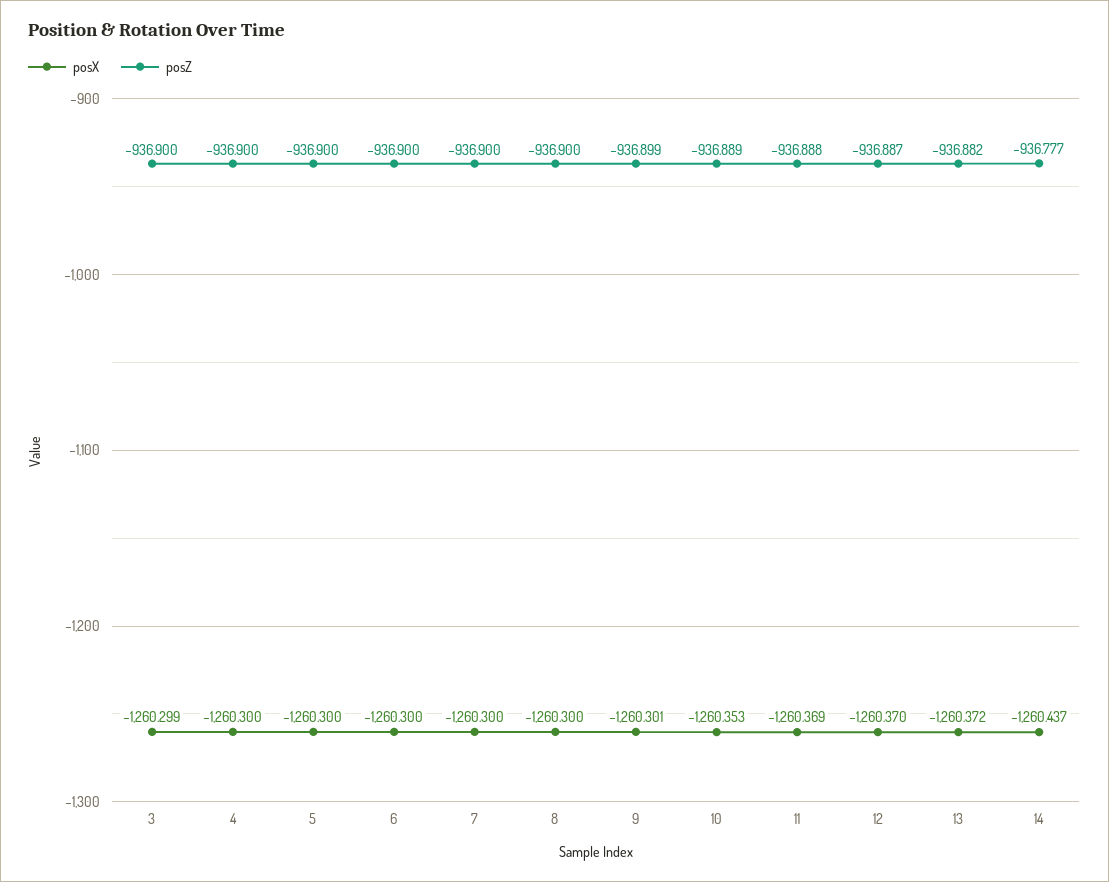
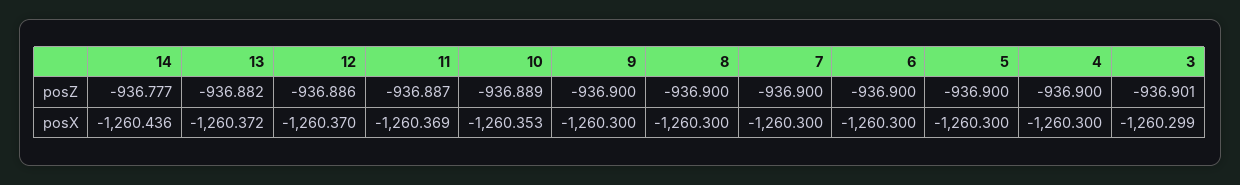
  {
    "posX": {
      "3": -1260.299,
      "4": -1260.3,
      "5": -1260.3,
      "6": -1260.3,
      "7": -1260.3,
      "8": -1260.3,
-     "9": -1260.301,
+     "9": -1260.3,
      "10": -1260.353,
      "11": -1260.369,
      "12": -1260.37,
      "13": -1260.372,
-     "14": -1260.437
+     "14": -1260.436
    },
    "posZ": {
-     "3": -936.9,
+     "3": -936.901,
      "4": -936.9,
      "5": -936.9,
      "6": -936.9,
      "7": -936.9,
      "8": -936.9,
-     "9": -936.899,
+     "9": -936.9,
      "10": -936.889,
-     "11": -936.888,
+     "11": -936.887,
-     "12": -936.887,
+     "12": -936.886,
      "13": -936.882,
      "14": -936.777
    }
  }

